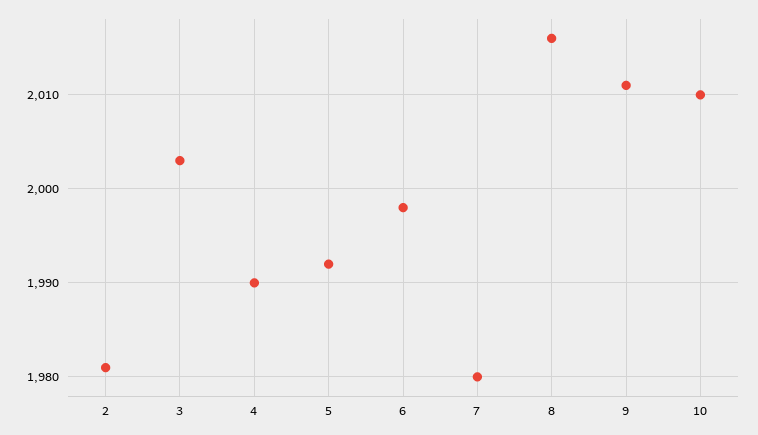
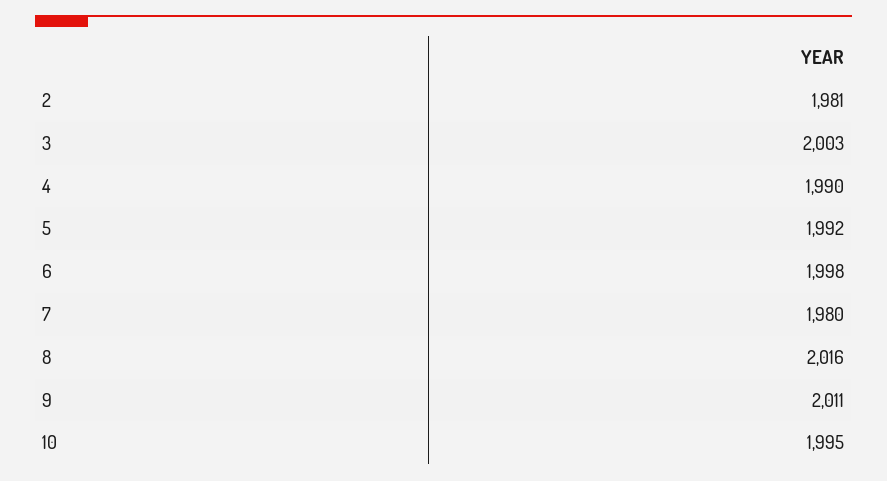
  {
    "2": 1981,
    "3": 2003,
    "4": 1990,
    "5": 1992,
    "6": 1998,
    "7": 1980,
    "8": 2016,
    "9": 2011,
-   "10": 2010
+   "10": 1995
  }

